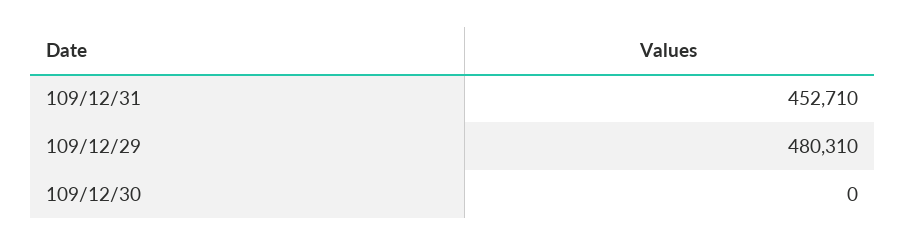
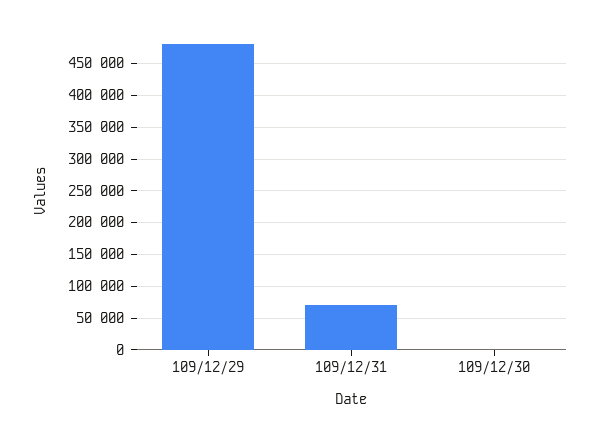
  {
-   "109/12/31": 452710,
+   "109/12/31": 70000,
    "109/12/29": 480310,
    "109/12/30": 0
  }

